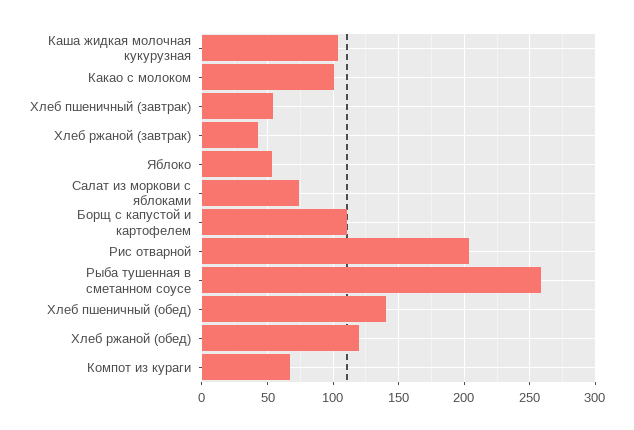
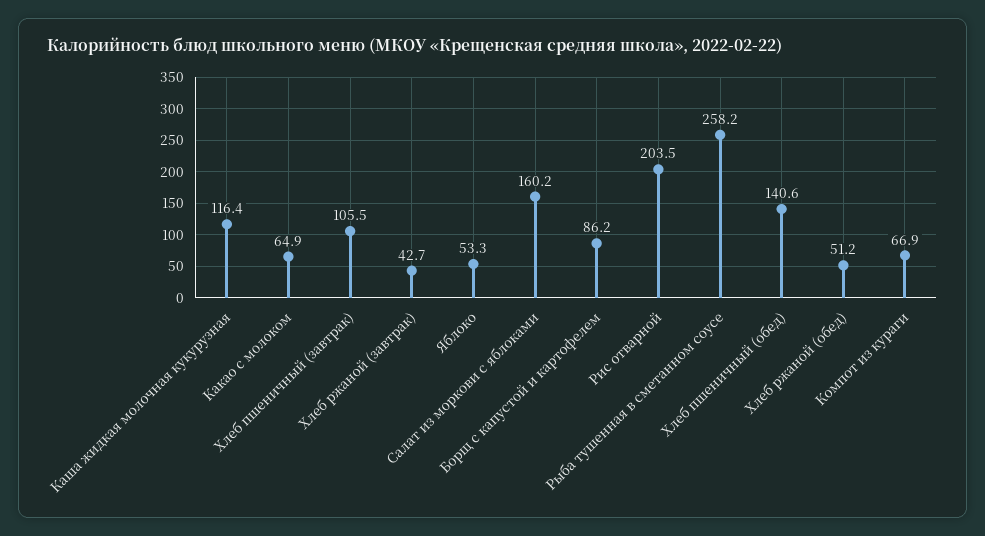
  {
-   "Каша жидкая молочная кукурузная": 105,
+   "Каша жидкая молочная кукурузная": 116.4,
-   "Какао с молоком": 100,
+   "Какао с молоком": 64.9,
-   "Хлеб пшеничный (завтрак)": 55,
+   "Хлеб пшеничный (завтрак)": 105.5,
    "Хлеб ржаной (завтрак)": 42.7,
    "Яблоко": 53.3,
-   "Салат из моркови с яблоками": 75,
+   "Салат из моркови с яблоками": 160.2,
-   "Борщ с капустой и картофелем": 110,
+   "Борщ с капустой и картофелем": 86.2,
    "Рис отварной": 203.5,
    "Рыба тушенная в сметанном соусе": 258.2,
    "Хлеб пшеничный (обед)": 140.6,
-   "Хлеб ржаной (обед)": 120,
+   "Хлеб ржаной (обед)": 51.2,
    "Компот из кураги": 66.9
  }

